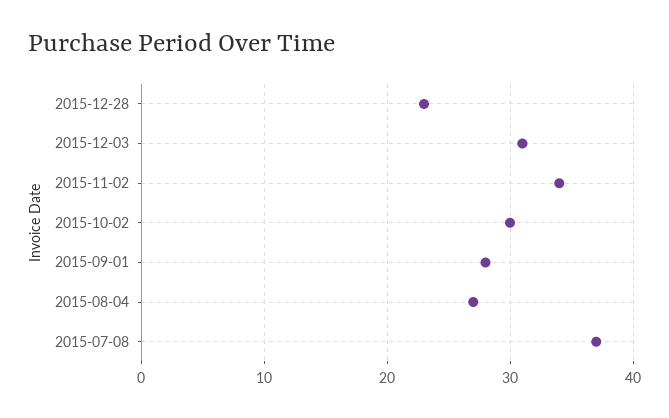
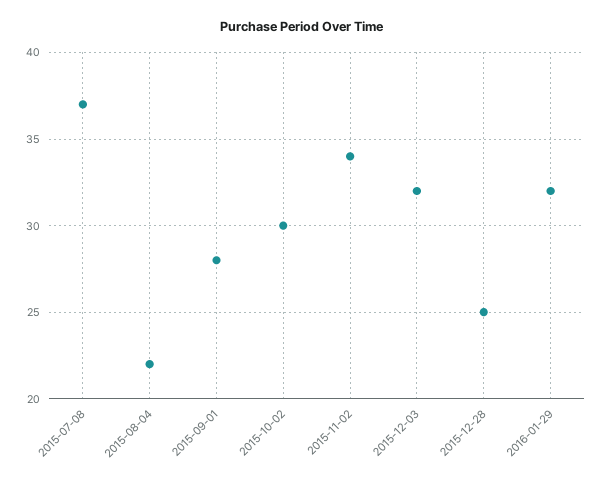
  {
-   "2015-12-28": 23,
+   "2015-12-28": 25,
-   "2015-12-03": 31,
+   "2015-12-03": 32,
    "2015-11-02": 34,
    "2015-10-02": 30,
    "2015-09-01": 28,
-   "2015-08-04": 27,
+   "2015-08-04": 22,
-   "2015-07-08": 37
+   "2015-07-08": 37,
+   "2016-01-29": 32
  }

